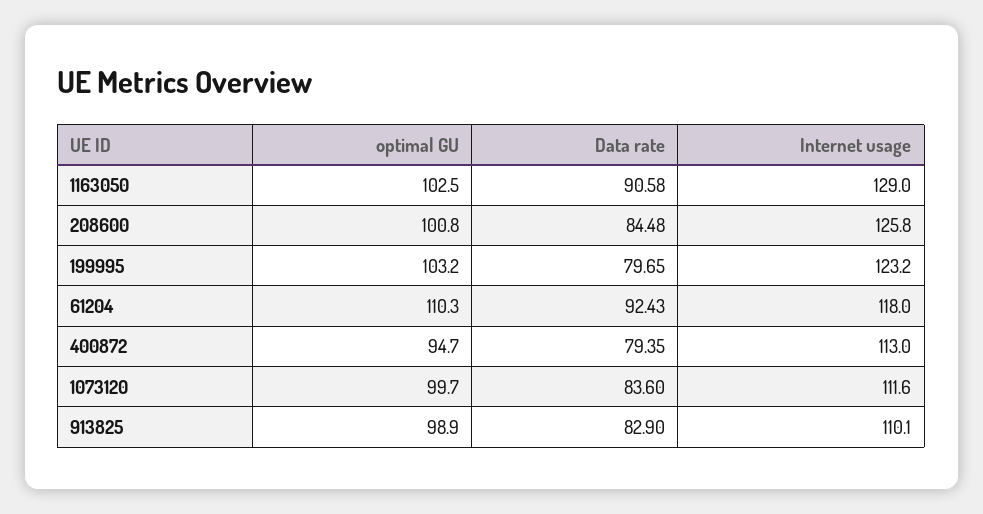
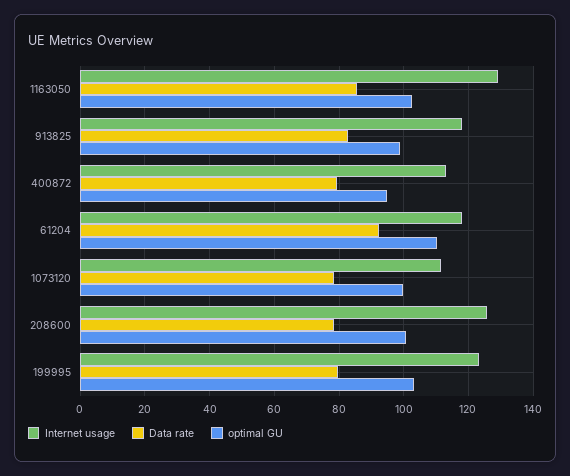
  {
    "optimal GU": {
      "1163050": 102.5,
      "208600": 100.8,
      "199995": 103.2,
      "61204": 110.3,
      "400872": 94.7,
      "1073120": 99.7,
      "913825": 98.9
    },
    "Data rate": {
-     "1163050": 90.58,
+     "1163050": 86,
-     "208600": 84.48,
+     "208600": 78,
      "199995": 79.65,
      "61204": 92.43,
      "400872": 79.35,
-     "1073120": 83.6,
+     "1073120": 78,
      "913825": 82.9
    },
    "Internet usage": {
      "1163050": 129,
      "208600": 125.8,
      "199995": 123.2,
      "61204": 118,
      "400872": 113,
      "1073120": 111.6,
-     "913825": 110.1
+     "913825": 118
    }
  }

